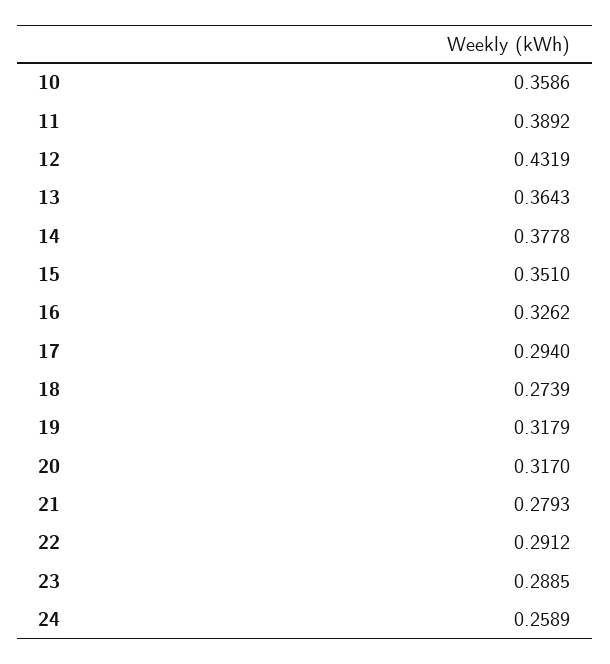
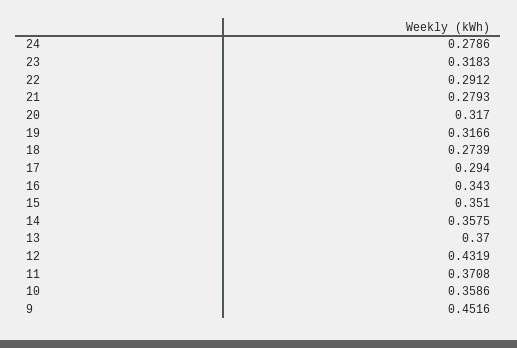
  {
    "10": 0.3586,
-   "11": 0.3892,
+   "11": 0.3708,
    "12": 0.4319,
-   "13": 0.3643,
+   "13": 0.37,
-   "14": 0.3778,
+   "14": 0.3575,
    "15": 0.351,
-   "16": 0.3262,
+   "16": 0.343,
    "17": 0.294,
    "18": 0.2739,
-   "19": 0.3179,
+   "19": 0.3166,
    "20": 0.317,
    "21": 0.2793,
    "22": 0.2912,
-   "23": 0.2885,
+   "23": 0.3183,
-   "24": 0.2589
+   "24": 0.2786,
+   "9": 0.4516
  }

